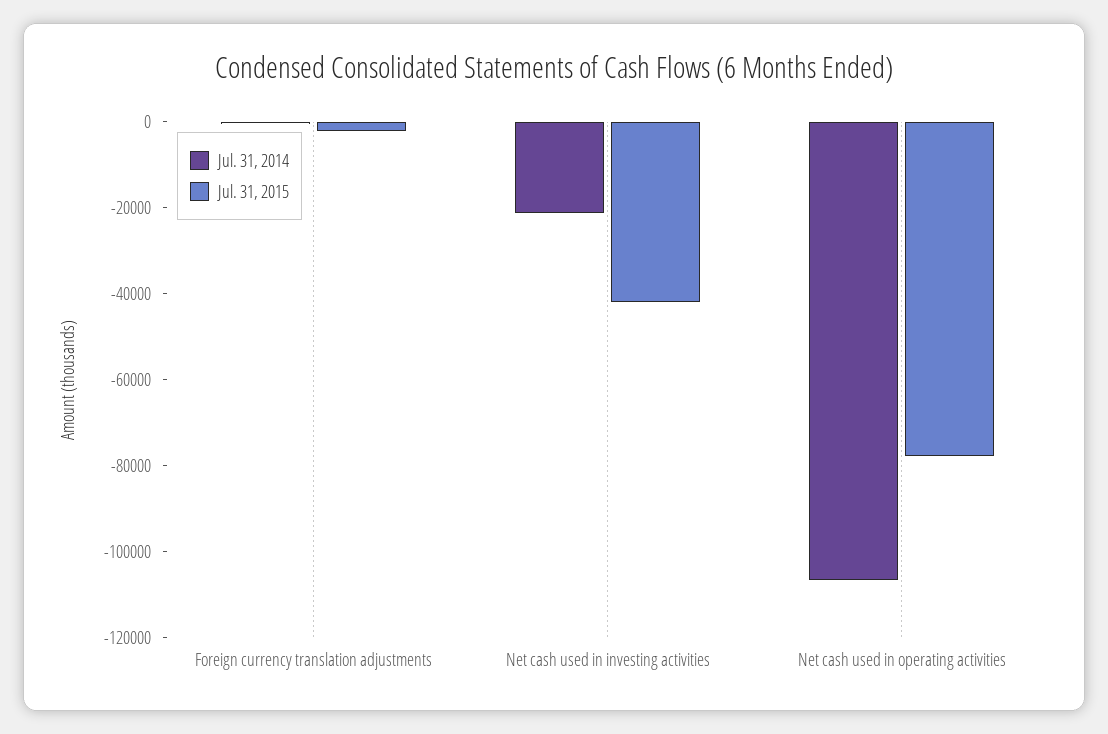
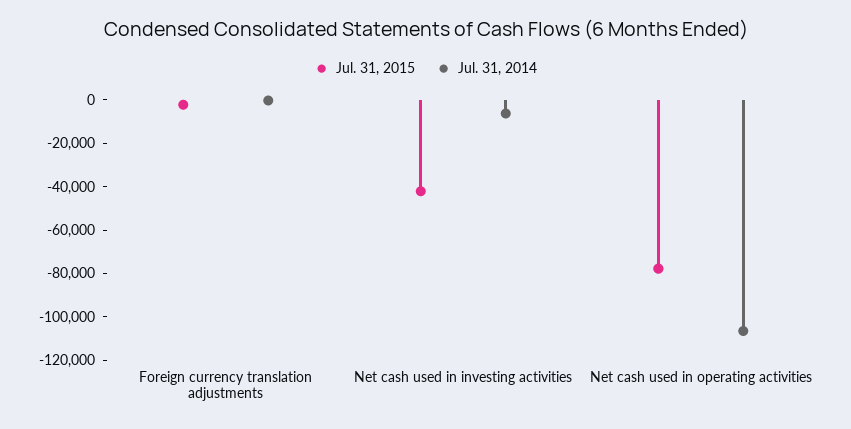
  {
    "Jul. 31, 2014": {
      "Foreign currency translation adjustments": 0,
-     "Net cash used in investing activities": -20000,
+     "Net cash used in investing activities": -5000,
      "Net cash used in operating activities": -105000
    },
    "Jul. 31, 2015": {
      "Foreign currency translation adjustments": 0,
      "Net cash used in investing activities": -40000,
      "Net cash used in operating activities": -80000
    }
  }

